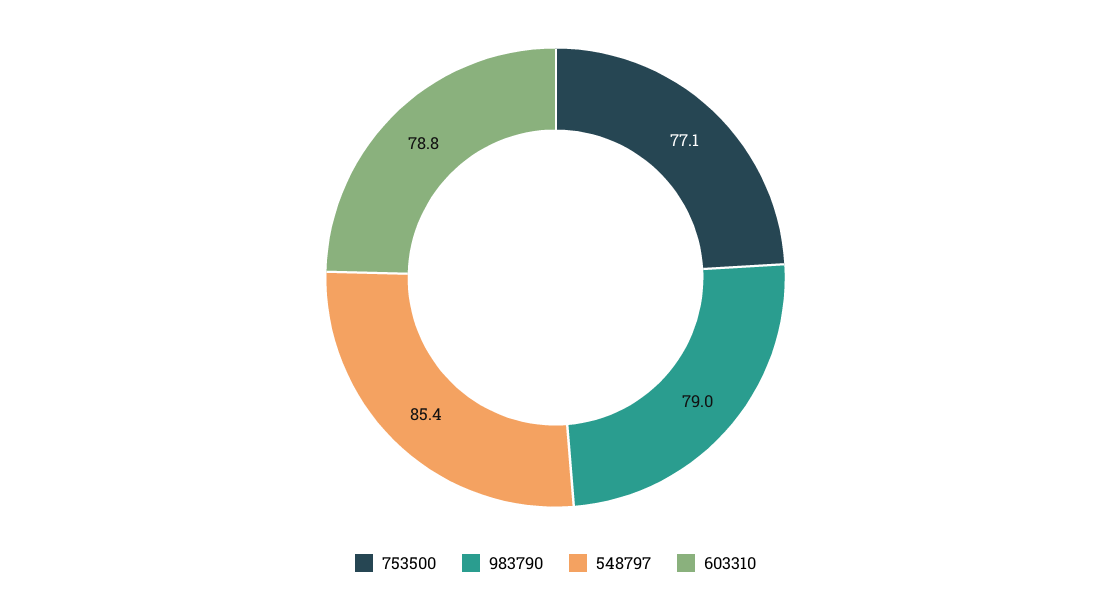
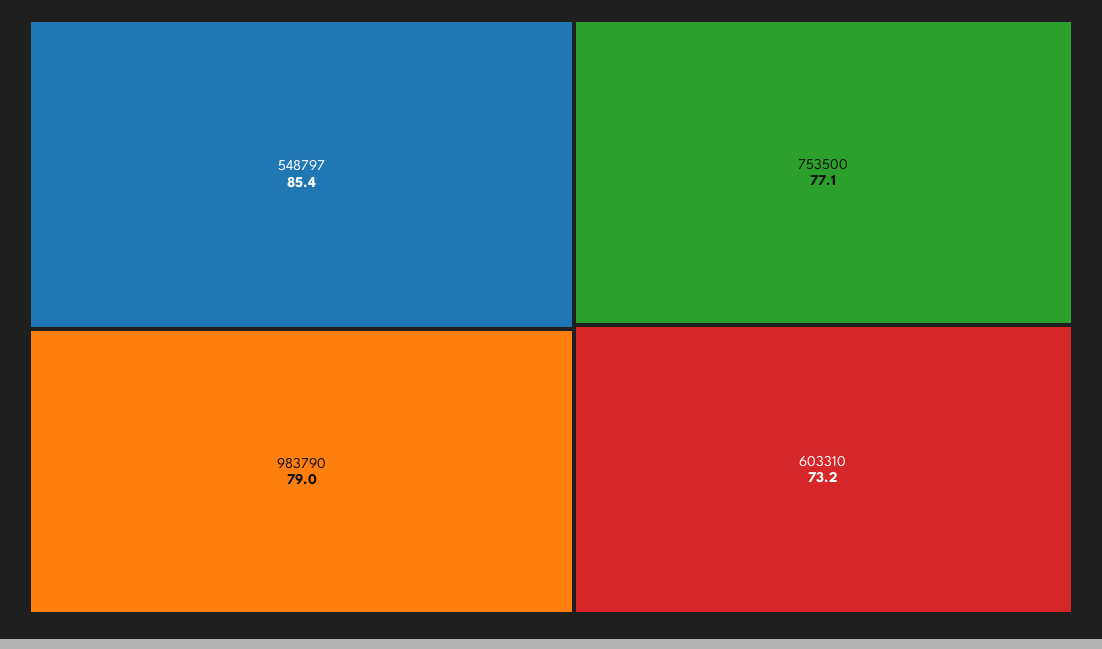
  {
    "753500": 77.1,
    "983790": 79,
    "548797": 85.4,
-   "603310": 78.8
+   "603310": 73.2
  }

